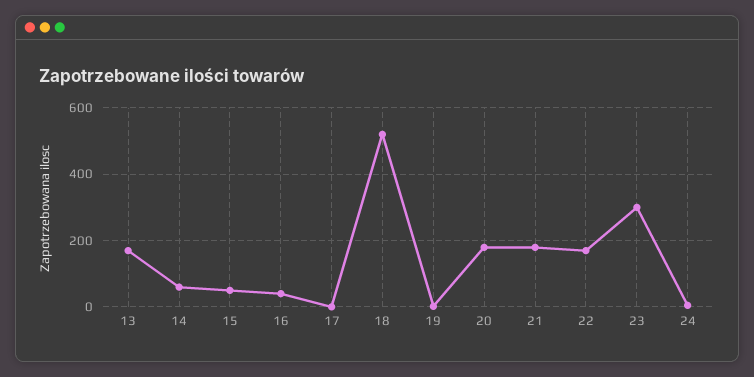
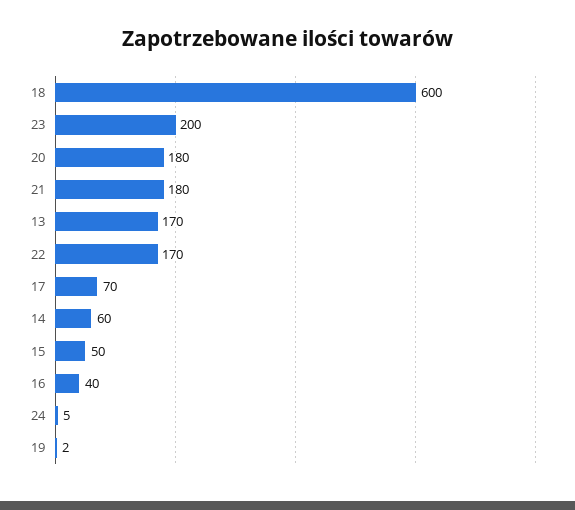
  {
    "13": 170,
    "14": 60,
    "15": 50,
    "16": 40,
-   "17": 0,
+   "17": 70,
-   "18": 520,
+   "18": 600,
    "19": 2,
    "20": 180,
    "21": 180,
    "22": 170,
-   "23": 300,
+   "23": 200,
    "24": 5
  }

